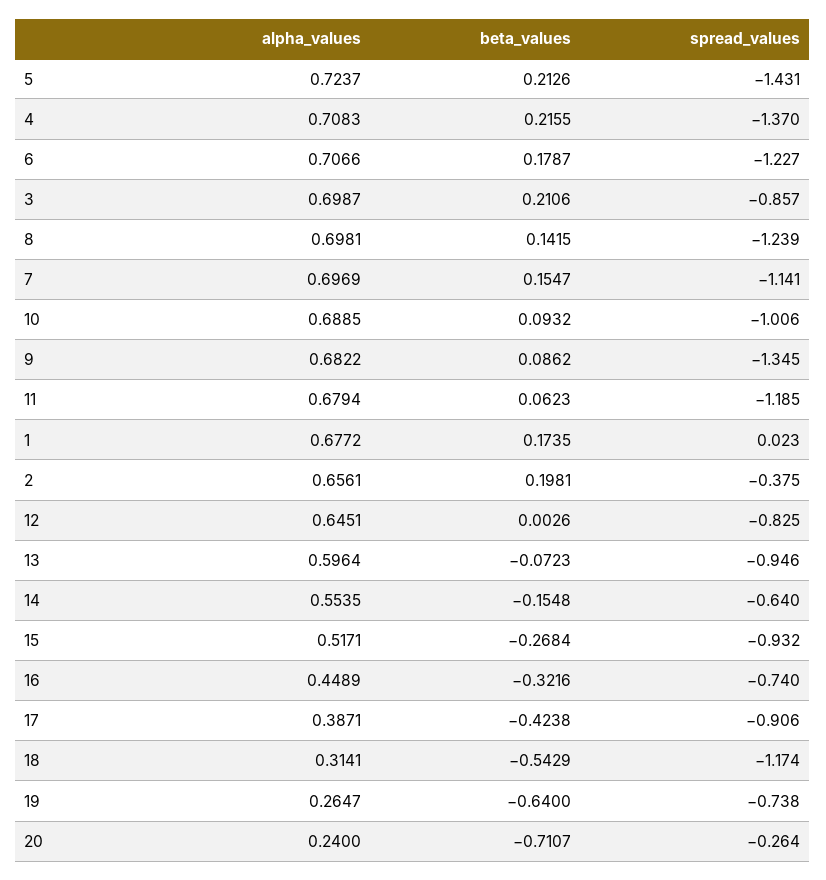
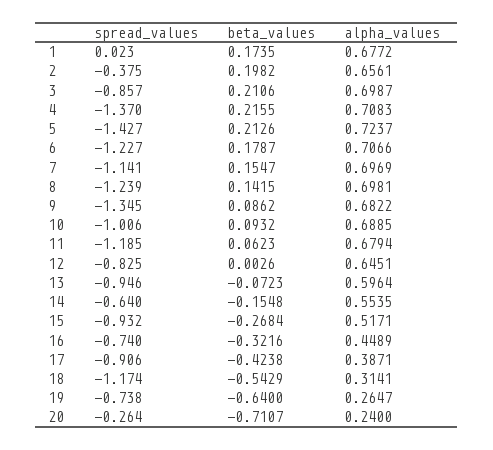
  {
    "alpha_values": {
      "5": 0.7237,
      "4": 0.7083,
      "6": 0.7066,
      "3": 0.6987,
      "8": 0.6981,
      "7": 0.6969,
      "10": 0.6885,
      "9": 0.6822,
      "11": 0.6794,
      "1": 0.6772,
      "2": 0.6561,
      "12": 0.6451,
      "13": 0.5964,
      "14": 0.5535,
      "15": 0.5171,
      "16": 0.4489,
      "17": 0.3871,
      "18": 0.3141,
      "19": 0.2647,
      "20": 0.24
    },
    "beta_values": {
      "5": 0.2126,
      "4": 0.2155,
      "6": 0.1787,
      "3": 0.2106,
      "8": 0.1415,
      "7": 0.1547,
      "10": 0.0932,
      "9": 0.0862,
      "11": 0.0623,
      "1": 0.1735,
-     "2": 0.1981,
+     "2": 0.1982,
      "12": 0.0026,
      "13": -0.0723,
      "14": -0.1548,
      "15": -0.2684,
      "16": -0.3216,
      "17": -0.4238,
      "18": -0.5429,
      "19": -0.64,
      "20": -0.7107
    },
    "spread_values": {
-     "5": -1.431,
+     "5": -1.427,
      "4": -1.37,
      "6": -1.227,
      "3": -0.857,
      "8": -1.239,
      "7": -1.141,
      "10": -1.006,
      "9": -1.345,
      "11": -1.185,
      "1": 0.023,
      "2": -0.375,
      "12": -0.825,
      "13": -0.946,
      "14": -0.64,
      "15": -0.932,
      "16": -0.74,
      "17": -0.906,
      "18": -1.174,
      "19": -0.738,
      "20": -0.264
    }
  }

